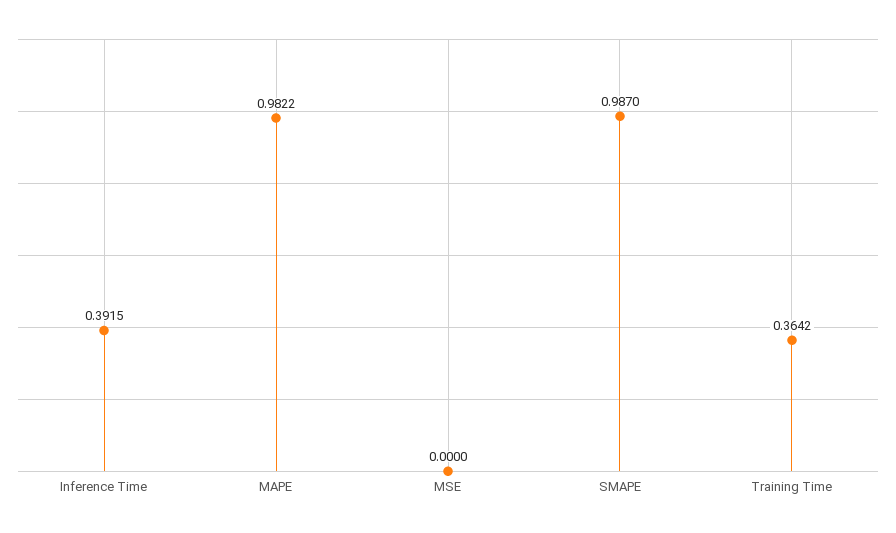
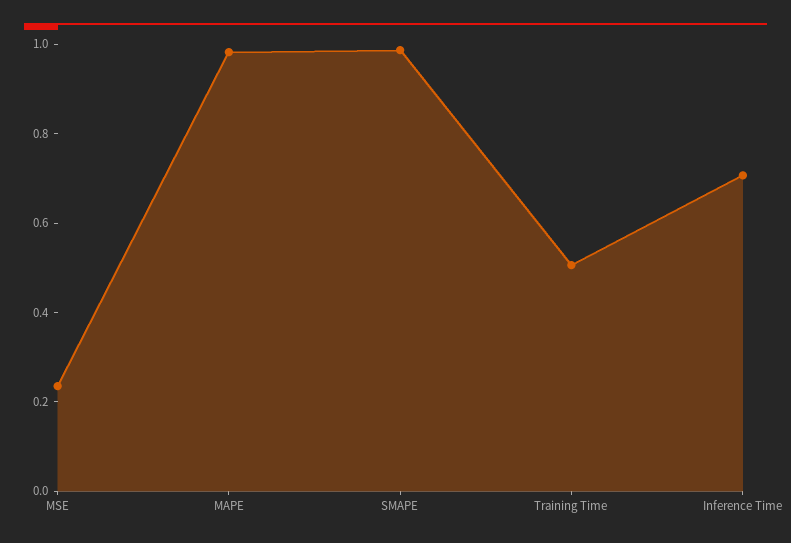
  {
-   "Inference Time": 0.3915,
+   "Inference Time": 0.7,
    "MAPE": 0.9822,
-   "MSE": 0,
+   "MSE": 0.25,
    "SMAPE": 0.987,
-   "Training Time": 0.3642
+   "Training Time": 0.5
  }

